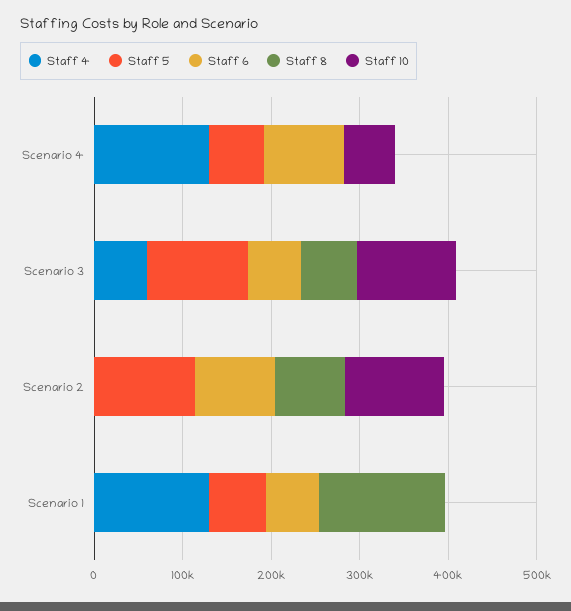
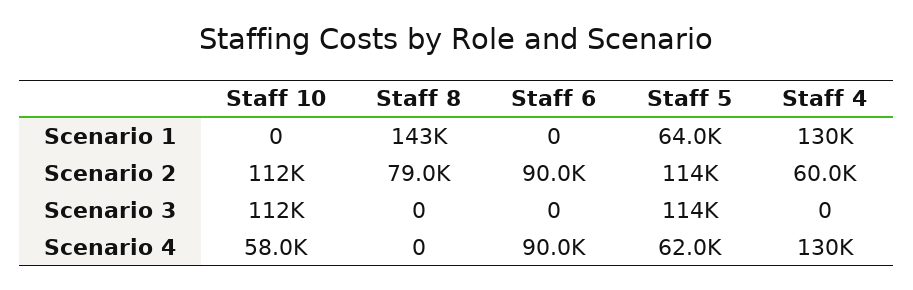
  {
    "Staff 4": {
      "Scenario 4": 130000,
-     "Scenario 3": 60000,
+     "Scenario 3": 0,
-     "Scenario 2": 0,
+     "Scenario 2": 60000,
      "Scenario 1": 130000
    },
    "Staff 5": {
      "Scenario 4": 62000,
      "Scenario 3": 114000,
      "Scenario 2": 114000,
      "Scenario 1": 64000
    },
    "Staff 6": {
      "Scenario 4": 90000,
-     "Scenario 3": 60000,
+     "Scenario 3": 0,
      "Scenario 2": 90000,
-     "Scenario 1": 60000
+     "Scenario 1": 0
    },
    "Staff 8": {
      "Scenario 4": 0,
-     "Scenario 3": 60000,
+     "Scenario 3": 0,
      "Scenario 2": 79000,
      "Scenario 1": 143000
    },
    "Staff 10": {
      "Scenario 4": 58000,
      "Scenario 3": 112000,
      "Scenario 2": 112000,
      "Scenario 1": 0
    }
  }

